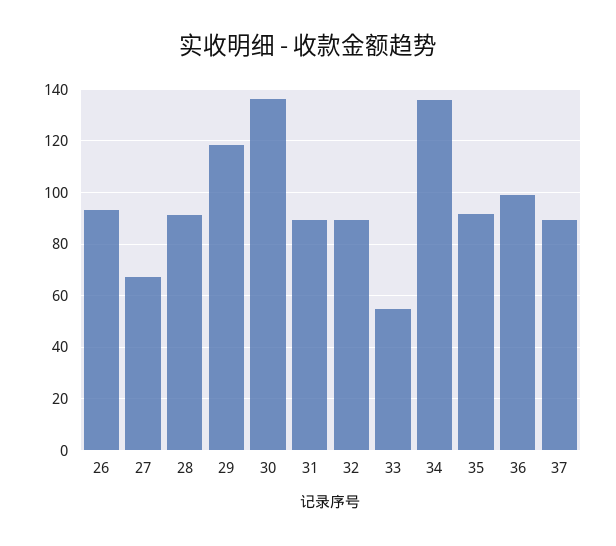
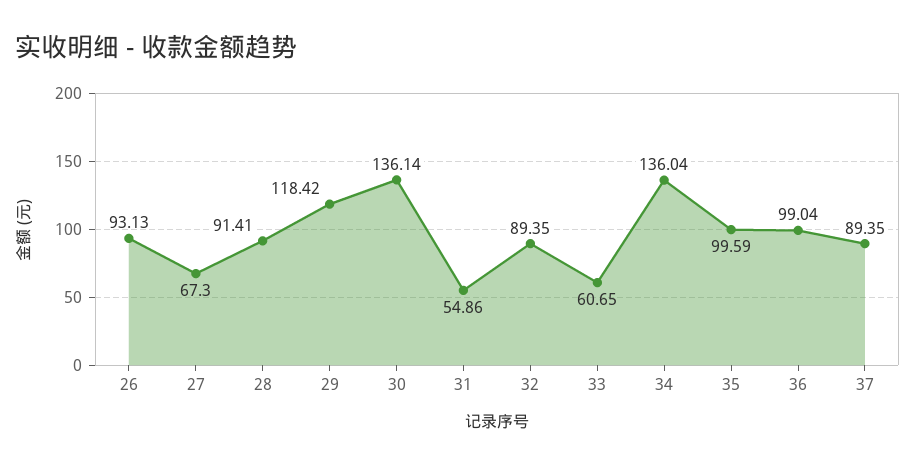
  {
    "26": 93.13,
    "27": 67.3,
    "28": 91.41,
    "29": 118.42,
    "30": 136.14,
-   "31": 90,
+   "31": 54.86,
    "32": 89.35,
-   "33": 55,
+   "33": 60.65,
    "34": 136.04,
-   "35": 92.5,
+   "35": 99.59,
    "36": 99.04,
    "37": 89.35
  }

